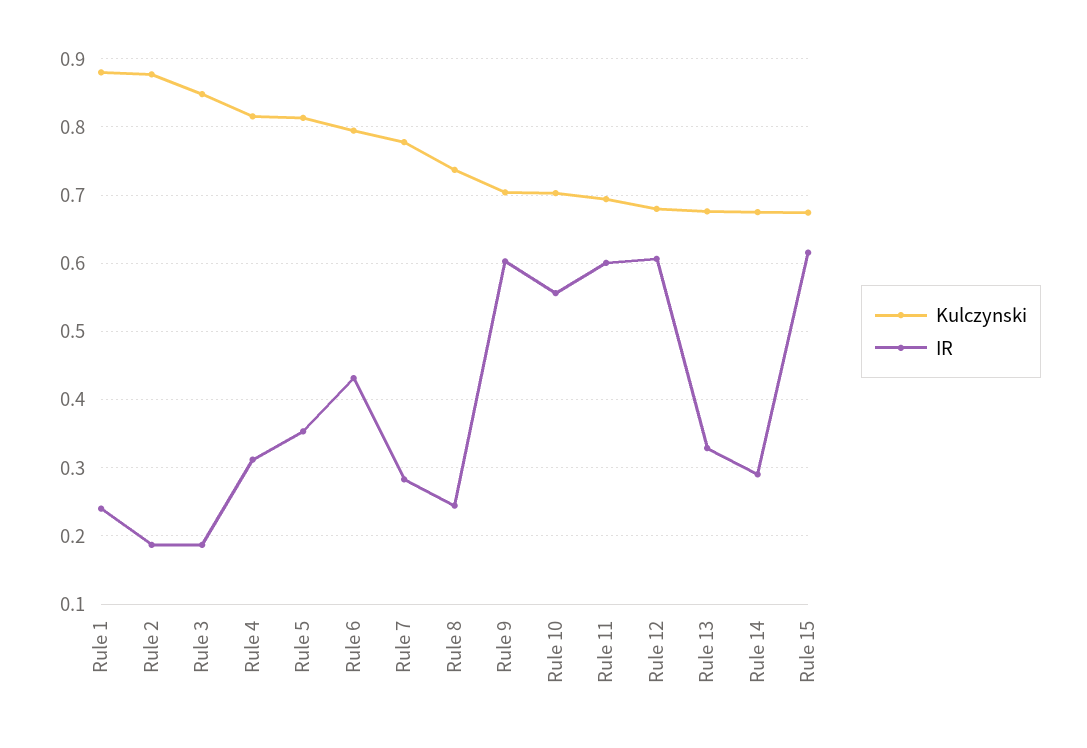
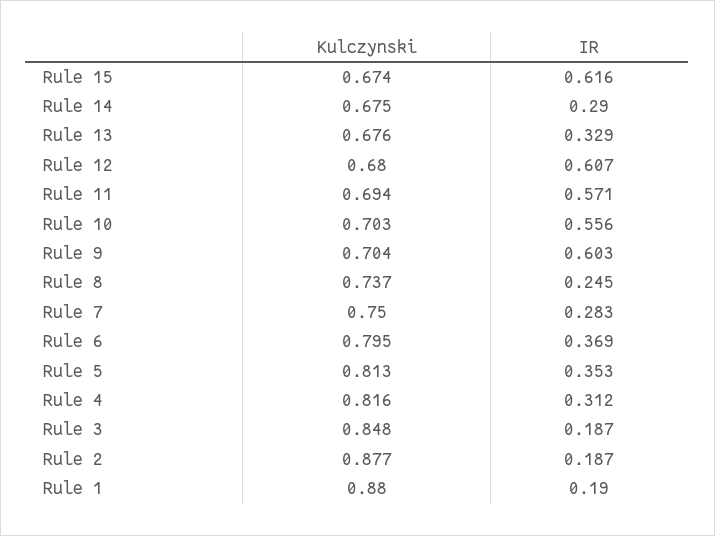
  {
    "Kulczynski": {
      "Rule 1": 0.88,
      "Rule 2": 0.877,
      "Rule 3": 0.848,
      "Rule 4": 0.816,
      "Rule 5": 0.813,
      "Rule 6": 0.795,
-     "Rule 7": 0.78,
+     "Rule 7": 0.75,
      "Rule 8": 0.737,
      "Rule 9": 0.704,
      "Rule 10": 0.703,
      "Rule 11": 0.694,
      "Rule 12": 0.68,
      "Rule 13": 0.676,
      "Rule 14": 0.675,
      "Rule 15": 0.674
    },
    "IR": {
-     "Rule 1": 0.24,
+     "Rule 1": 0.19,
      "Rule 2": 0.187,
      "Rule 3": 0.187,
      "Rule 4": 0.312,
      "Rule 5": 0.353,
-     "Rule 6": 0.43,
+     "Rule 6": 0.369,
      "Rule 7": 0.283,
      "Rule 8": 0.245,
      "Rule 9": 0.603,
      "Rule 10": 0.556,
-     "Rule 11": 0.6,
+     "Rule 11": 0.571,
      "Rule 12": 0.607,
      "Rule 13": 0.329,
      "Rule 14": 0.29,
      "Rule 15": 0.616
    }
  }

